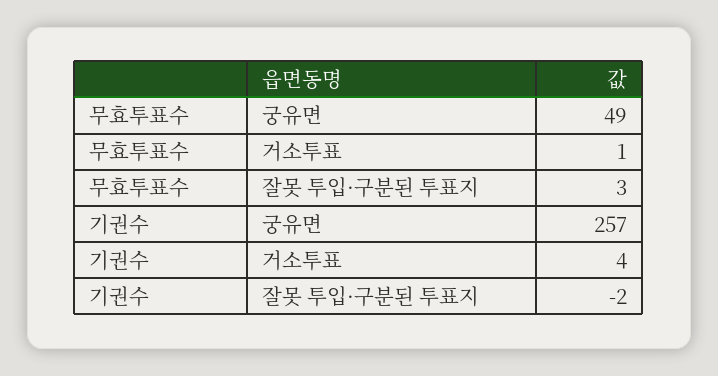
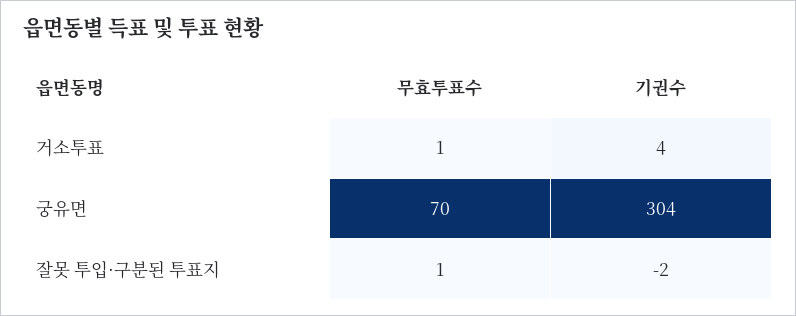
  {
    "무효투표수": {
-     "궁유면": 49,
+     "궁유면": 70,
      "거소투표": 1,
-     "잘못 투입·구분된 투표지": 3
+     "잘못 투입·구분된 투표지": 1
    },
    "기권수": {
-     "궁유면": 257,
+     "궁유면": 304,
      "거소투표": 4,
      "잘못 투입·구분된 투표지": -2
    }
  }

